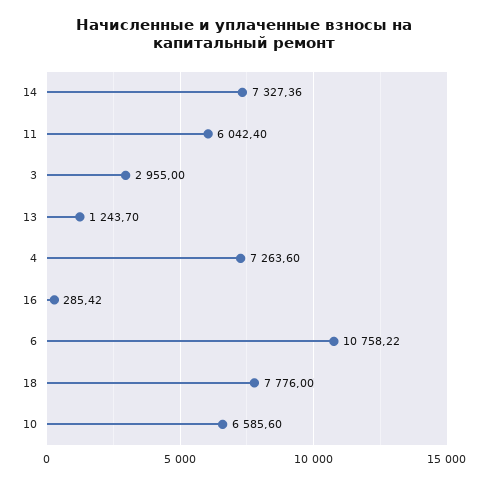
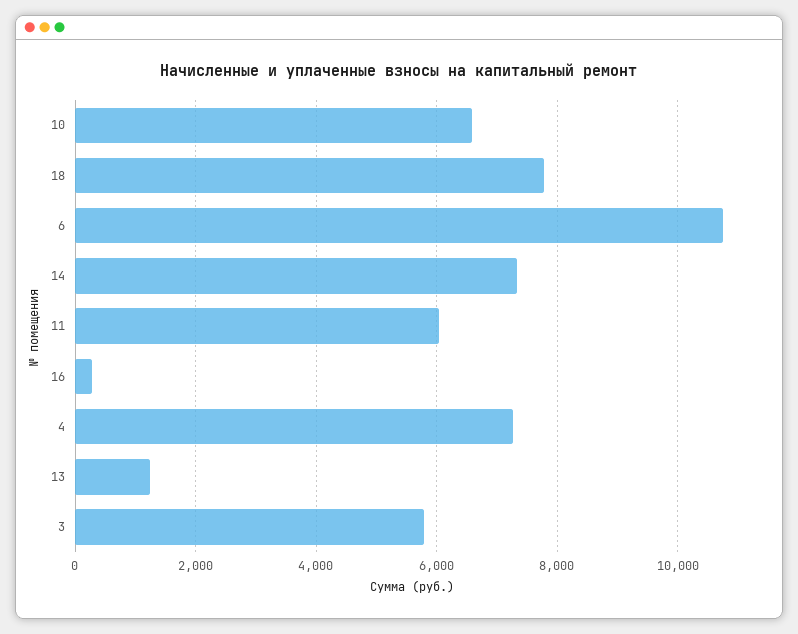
  {
    "14": 7327.36,
    "11": 6042.4,
-   "3": 2955,
+   "3": 5800,
    "13": 1243.7,
    "4": 7263.6,
    "16": 285.42,
    "6": 10758.22,
    "18": 7776,
    "10": 6585.6
  }

